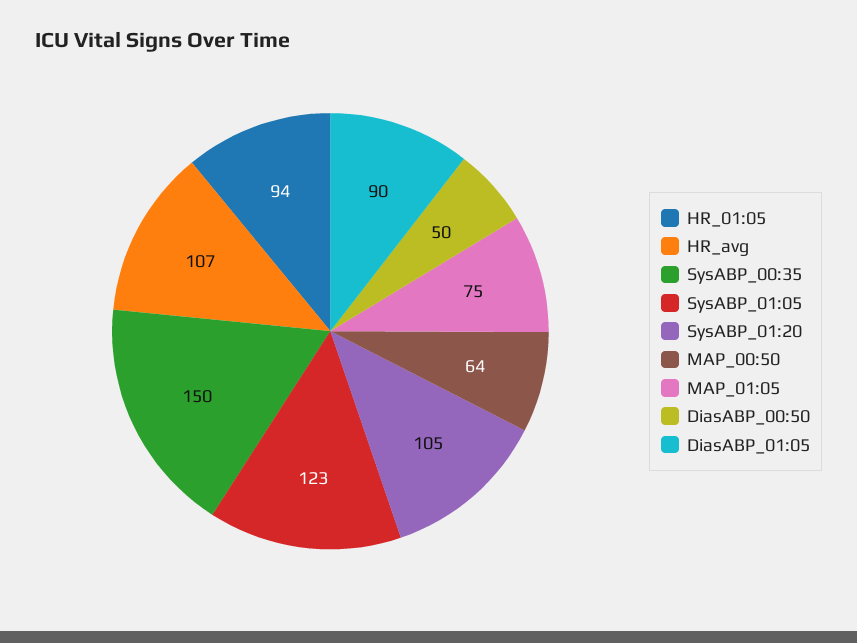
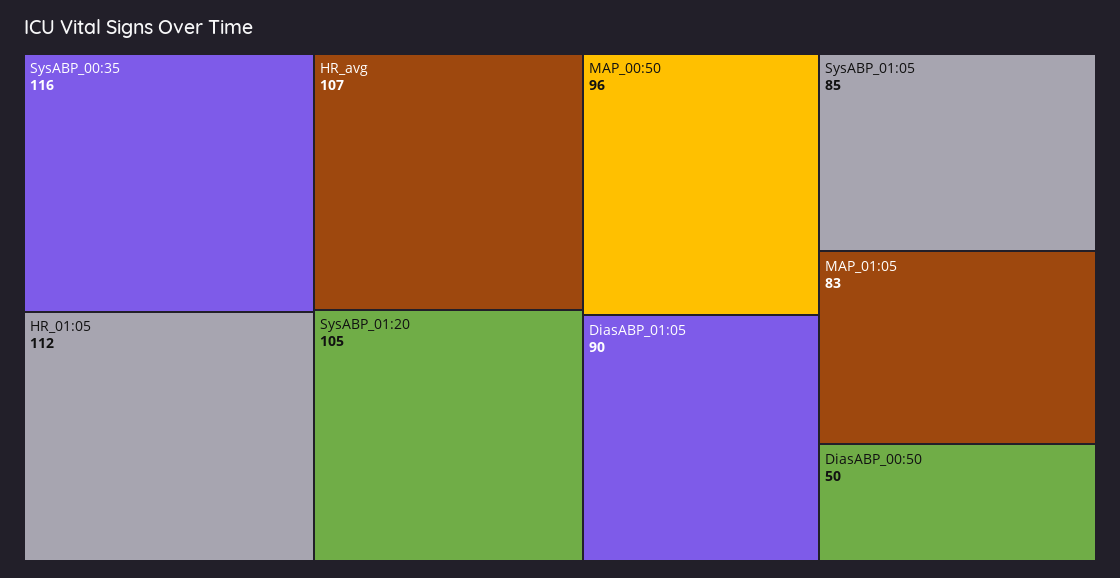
  {
-   "HR_01:05": 94,
+   "HR_01:05": 112,
    "HR_avg": 107,
-   "SysABP_00:35": 150,
+   "SysABP_00:35": 116,
-   "SysABP_01:05": 123,
+   "SysABP_01:05": 85,
    "SysABP_01:20": 105,
-   "MAP_00:50": 64,
+   "MAP_00:50": 96,
-   "MAP_01:05": 75,
+   "MAP_01:05": 83,
    "DiasABP_00:50": 50,
    "DiasABP_01:05": 90
  }

